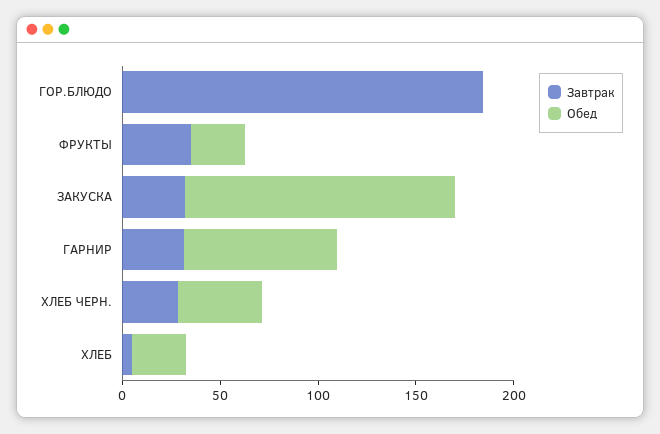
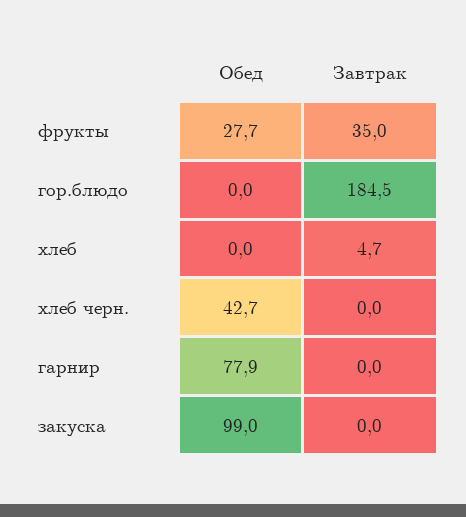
  {
    "Завтрак": {
      "ГОР.БЛЮДО": 184.5,
      "ФРУКТЫ": 35,
-     "ЗАКУСКА": 30,
+     "ЗАКУСКА": 0,
-     "ГАРНИР": 30,
+     "ГАРНИР": 0,
-     "ХЛЕБ ЧЕРН.": 30,
+     "ХЛЕБ ЧЕРН.": 0,
      "ХЛЕБ": 4.7
    },
    "Обед": {
      "ГОР.БЛЮДО": 0,
      "ФРУКТЫ": 27.7,
-     "ЗАКУСКА": 140,
+     "ЗАКУСКА": 99,
      "ГАРНИР": 77.9,
      "ХЛЕБ ЧЕРН.": 42.7,
-     "ХЛЕБ": 30
+     "ХЛЕБ": 0
    }
  }

